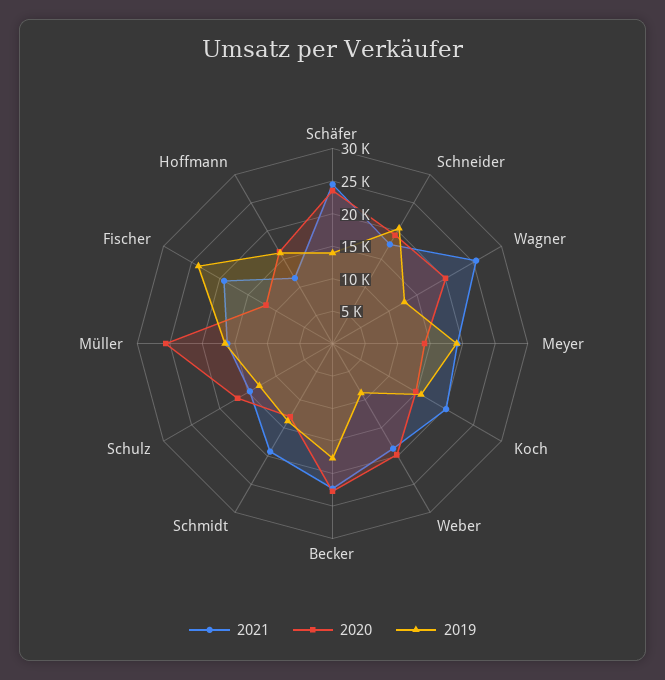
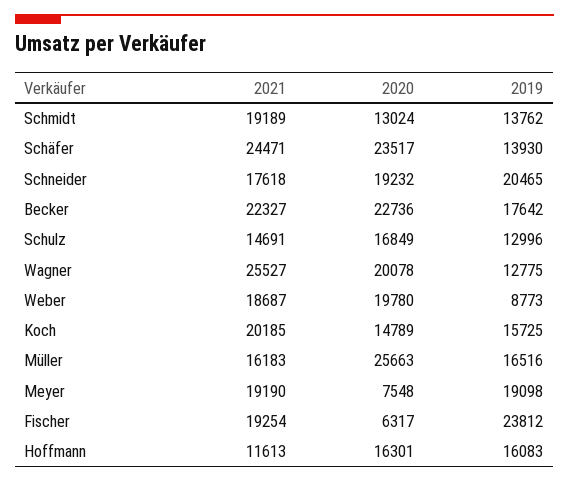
  {
    "2021": {
      "Schäfer": 24471,
      "Schneider": 17618,
      "Wagner": 25527,
      "Meyer": 19190,
      "Koch": 20185,
      "Weber": 18687,
      "Becker": 22327,
      "Schmidt": 19189,
      "Schulz": 14691,
      "Müller": 16183,
      "Fischer": 19254,
      "Hoffmann": 11613
    },
    "2020": {
      "Schäfer": 23517,
      "Schneider": 19232,
      "Wagner": 20078,
-     "Meyer": 15000,
+     "Meyer": 7548,
      "Koch": 14789,
      "Weber": 19780,
      "Becker": 22736,
      "Schmidt": 13024,
      "Schulz": 16849,
      "Müller": 25663,
-     "Fischer": 12500,
+     "Fischer": 6317,
      "Hoffmann": 16301
    },
    "2019": {
      "Schäfer": 13930,
      "Schneider": 20465,
      "Wagner": 12775,
      "Meyer": 19098,
      "Koch": 15725,
      "Weber": 8773,
      "Becker": 17642,
      "Schmidt": 13762,
      "Schulz": 12996,
      "Müller": 16516,
      "Fischer": 23812,
      "Hoffmann": 16083
    }
  }

